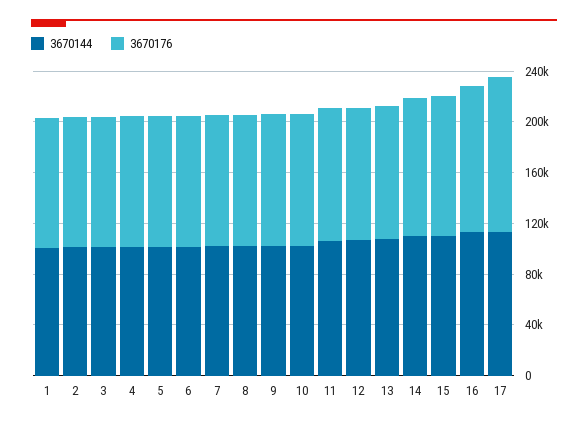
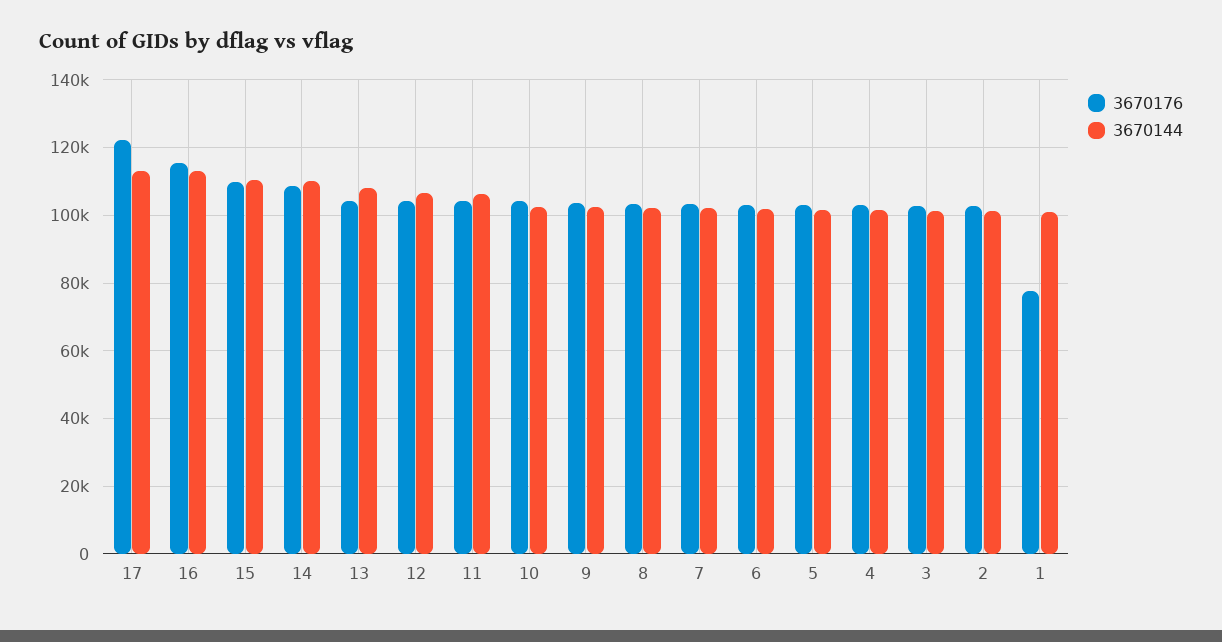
  {
    "3670144": {
      "1": 100000,
      "2": 102000,
      "3": 102000,
      "4": 102000,
      "5": 102000,
      "6": 102000,
      "7": 102000,
      "8": 102000,
      "9": 102000,
      "10": 102000,
      "11": 106000,
      "12": 106000,
      "13": 108000,
      "14": 110000,
      "15": 110000,
      "16": 114000,
      "17": 114000
    },
    "3670176": {
-     "1": 100000,
+     "1": 78000,
      "2": 102000,
      "3": 102000,
      "4": 102000,
      "5": 102000,
      "6": 104000,
      "7": 104000,
      "8": 104000,
      "9": 104000,
      "10": 104000,
      "11": 104000,
      "12": 104000,
      "13": 104000,
      "14": 108000,
      "15": 110000,
      "16": 116000,
      "17": 122000
    }
  }

